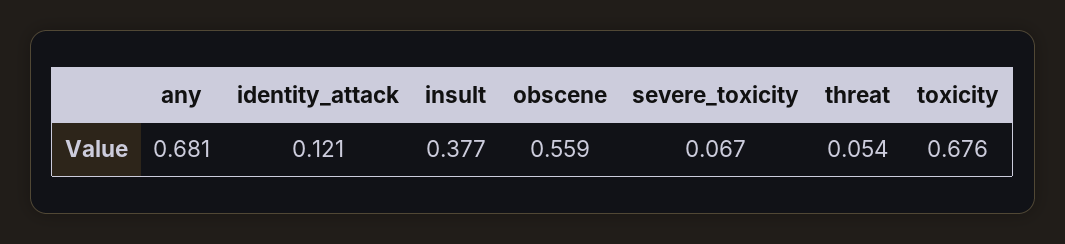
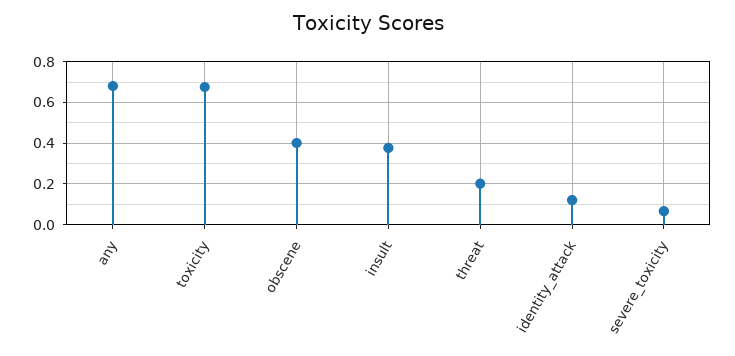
  {
    "any": 0.681,
    "identity_attack": 0.121,
    "insult": 0.377,
-   "obscene": 0.559,
+   "obscene": 0.4,
    "severe_toxicity": 0.067,
-   "threat": 0.054,
+   "threat": 0.2,
    "toxicity": 0.676
  }

